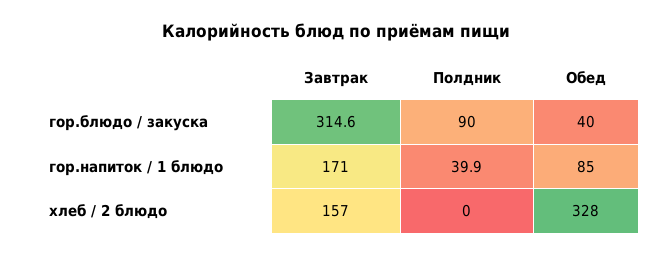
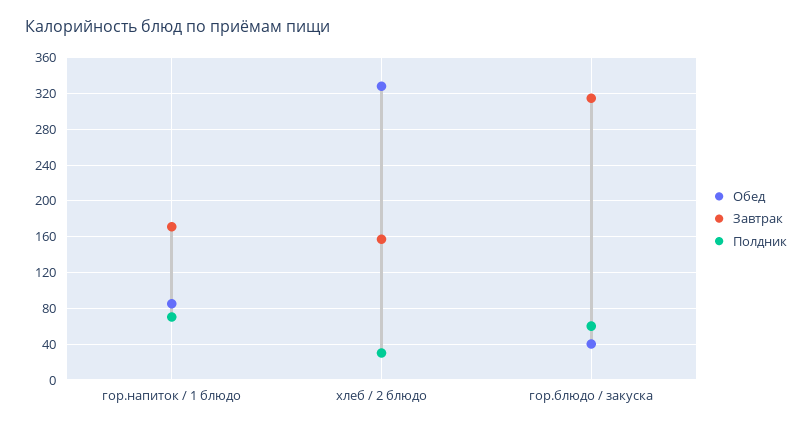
  {
    "Завтрак": {
      "гор.блюдо / закуска": 314.6,
      "гор.напиток / 1 блюдо": 171,
      "хлеб / 2 блюдо": 157
    },
    "Полдник": {
-     "гор.блюдо / закуска": 90,
+     "гор.блюдо / закуска": 60,
-     "гор.напиток / 1 блюдо": 39.9,
+     "гор.напиток / 1 блюдо": 70,
-     "хлеб / 2 блюдо": 0
+     "хлеб / 2 блюдо": 30
    },
    "Обед": {
      "гор.блюдо / закуска": 40,
      "гор.напиток / 1 блюдо": 85,
      "хлеб / 2 блюдо": 328
    }
  }

